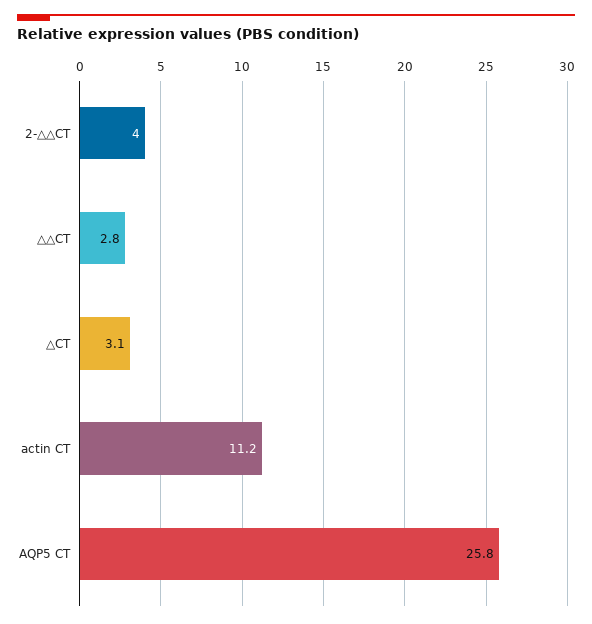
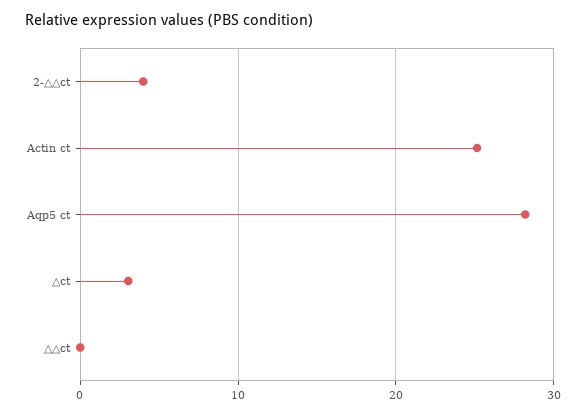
  {
    "2-△△CT": 4,
-   "△△CT": 2.8,
+   "△△CT": 0,
    "△CT": 3.1,
-   "actin CT": 11.2,
+   "actin CT": 25,
-   "AQP5 CT": 25.8
+   "AQP5 CT": 28
  }

